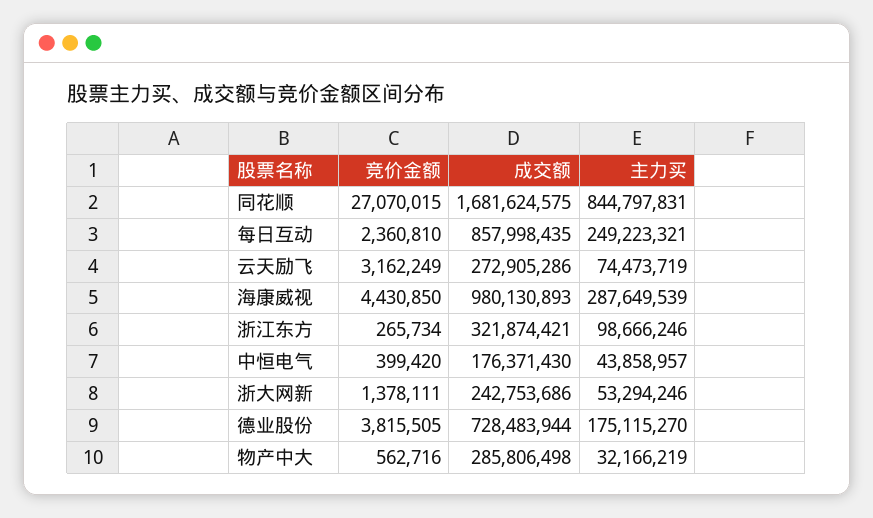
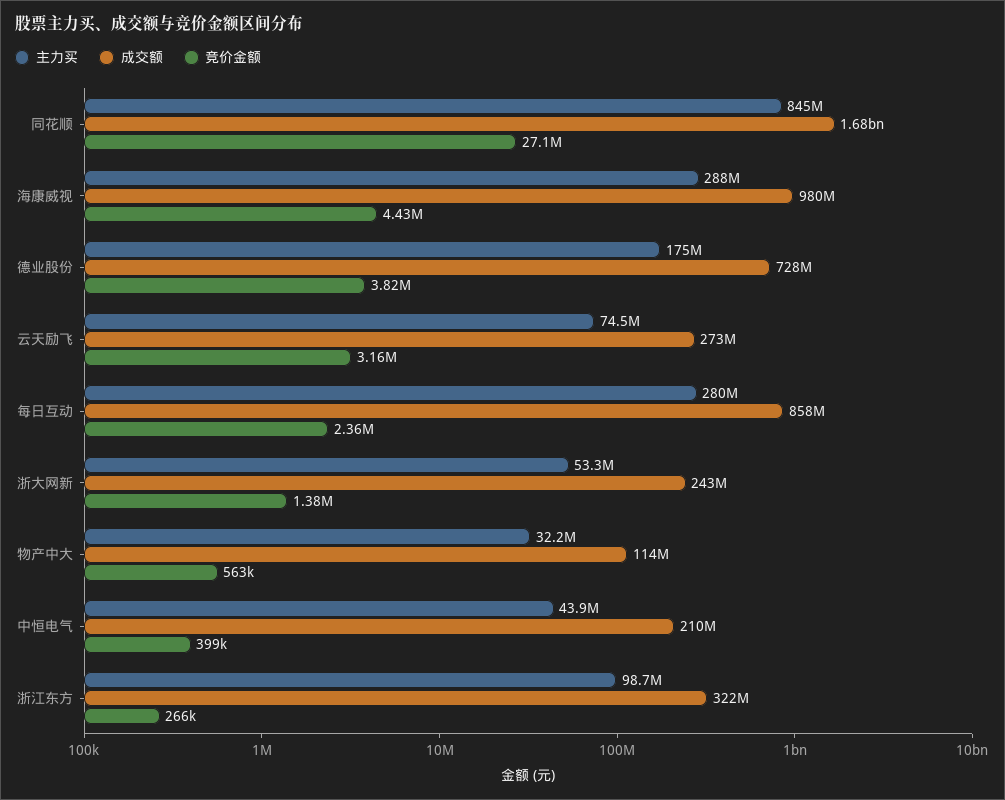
  {
    "竞价金额": {
      "同花顺": 27070015,
      "每日互动": 2360810,
      "云天励飞": 3162249,
      "海康威视": 4430850,
      "浙江东方": 265734,
      "中恒电气": 399420,
      "浙大网新": 1378111,
      "德业股份": 3815505,
      "物产中大": 562716
    },
    "成交额": {
      "同花顺": 1681624575,
      "每日互动": 857998435,
      "云天励飞": 272905286,
      "海康威视": 980130893,
      "浙江东方": 321874421,
-     "中恒电气": 176371430,
+     "中恒电气": 210000000,
      "浙大网新": 242753686,
      "德业股份": 728483944,
-     "物产中大": 285806498
+     "物产中大": 114000000
    },
    "主力买": {
      "同花顺": 844797831,
-     "每日互动": 249223321,
+     "每日互动": 280000000,
      "云天励飞": 74473719,
      "海康威视": 287649539,
      "浙江东方": 98666246,
      "中恒电气": 43858957,
      "浙大网新": 53294246,
      "德业股份": 175115270,
      "物产中大": 32166219
    }
  }

